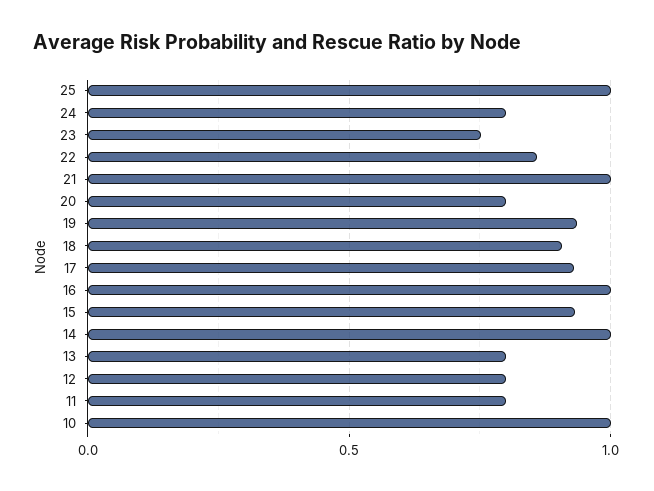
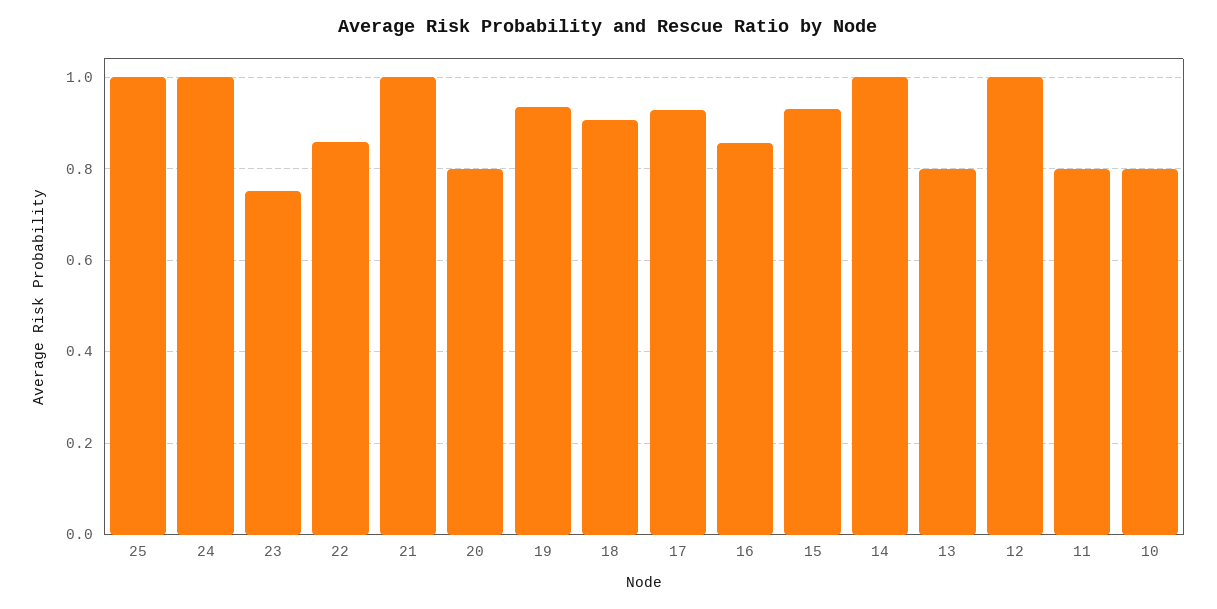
  {
    "25": 1,
-   "24": 0.8,
+   "24": 1,
    "23": 0.76,
    "22": 0.86,
    "21": 1,
    "20": 0.8,
    "19": 0.94,
    "18": 0.9,
    "17": 0.92,
-   "16": 1,
+   "16": 0.86,
    "15": 0.94,
    "14": 1,
    "13": 0.8,
-   "12": 0.8,
+   "12": 1,
    "11": 0.8,
-   "10": 1
+   "10": 0.8
  }

